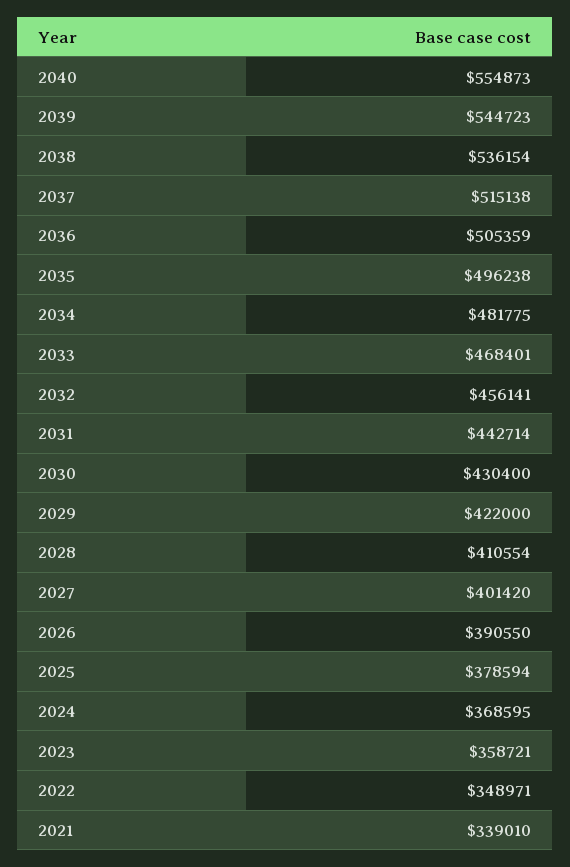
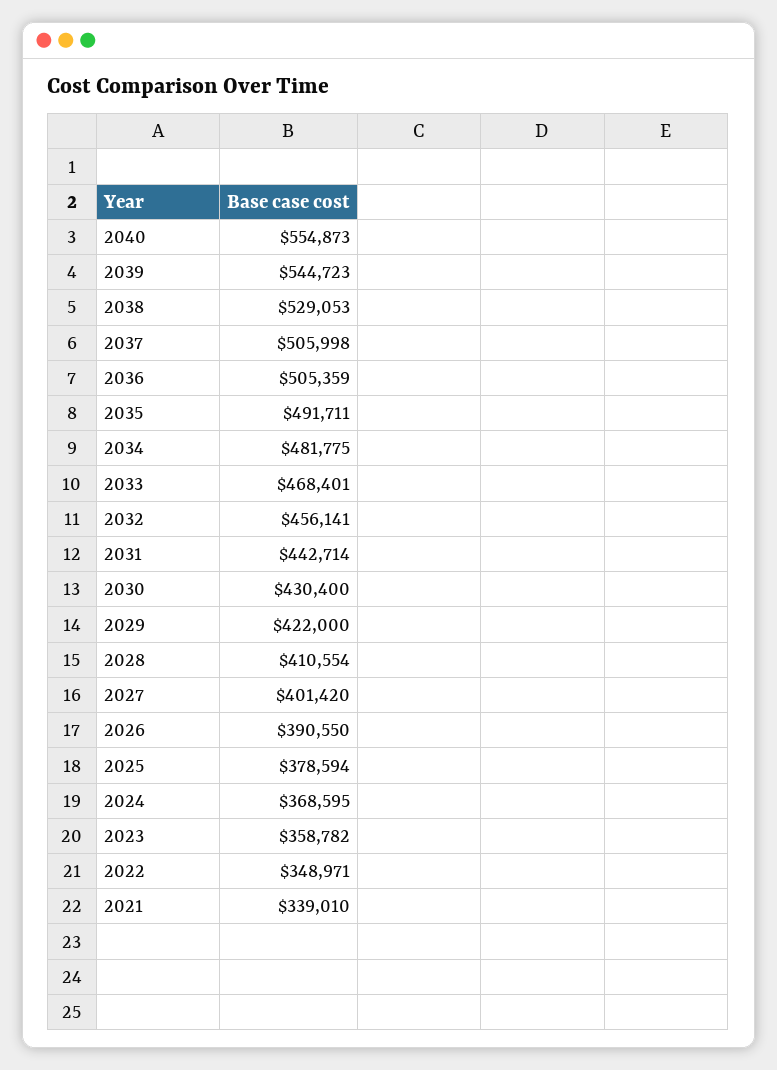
  {
    "2040": 554873,
    "2039": 544723,
-   "2038": 536154,
+   "2038": 529053,
-   "2037": 515138,
+   "2037": 505998,
    "2036": 505359,
-   "2035": 496238,
+   "2035": 491711,
    "2034": 481775,
    "2033": 468401,
    "2032": 456141,
    "2031": 442714,
    "2030": 430400,
    "2029": 422000,
    "2028": 410554,
    "2027": 401420,
    "2026": 390550,
    "2025": 378594,
    "2024": 368595,
-   "2023": 358721,
+   "2023": 358782,
    "2022": 348971,
    "2021": 339010
  }

